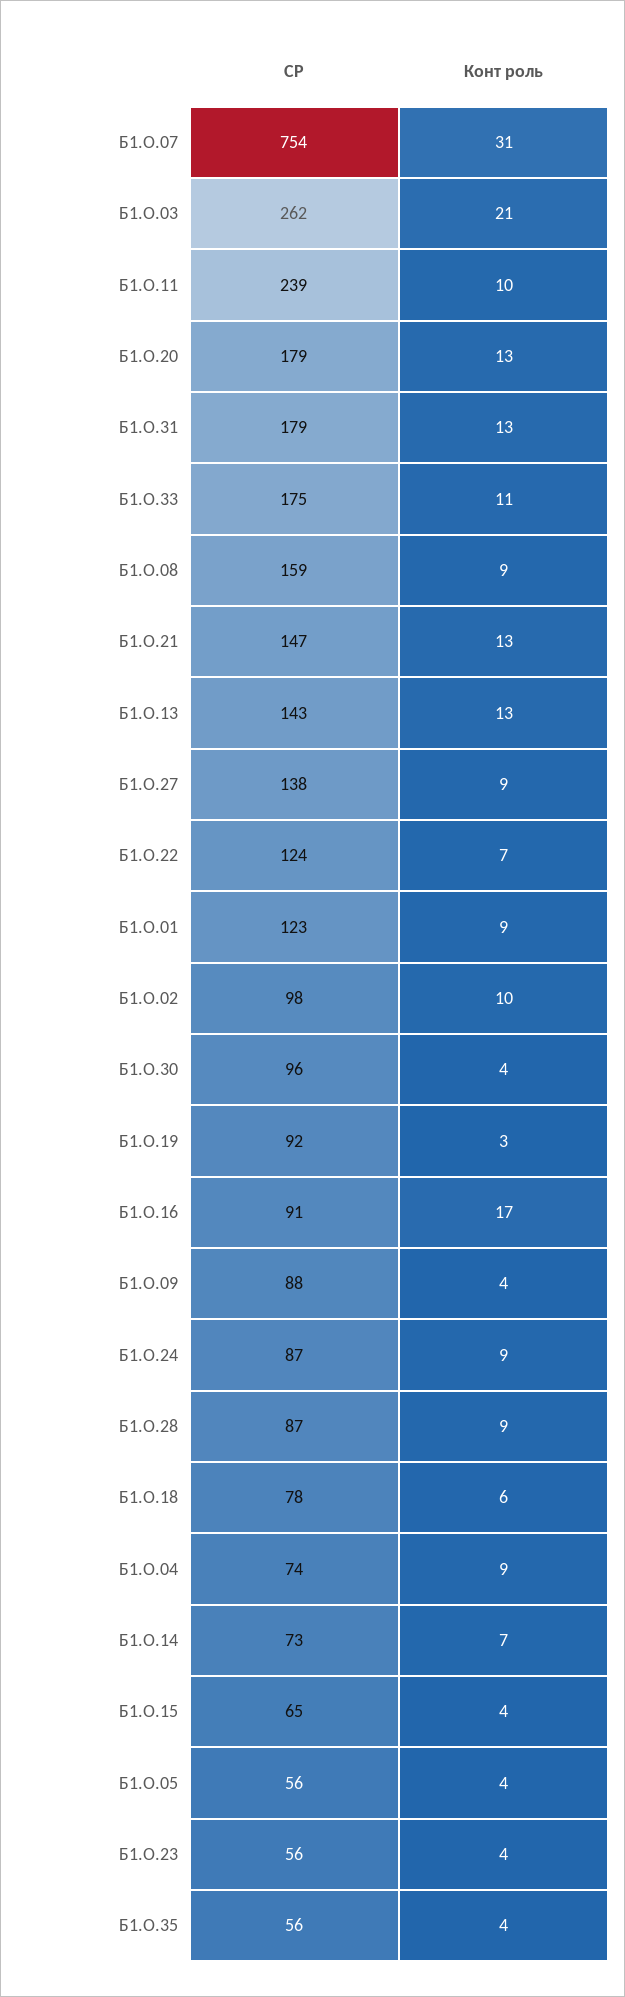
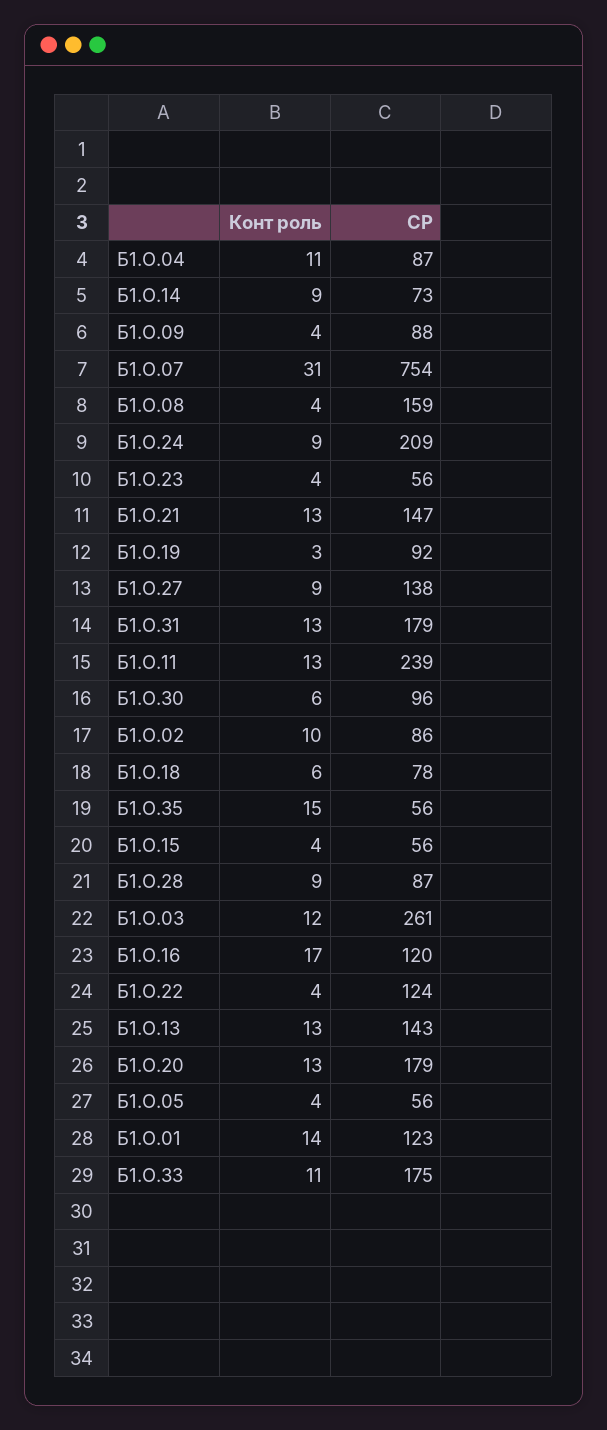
  {
    "СР": {
      "Б1.О.07": 754,
-     "Б1.О.03": 262,
+     "Б1.О.03": 261,
      "Б1.О.11": 239,
      "Б1.О.20": 179,
      "Б1.О.31": 179,
      "Б1.О.33": 175,
      "Б1.О.08": 159,
      "Б1.О.21": 147,
      "Б1.О.13": 143,
      "Б1.О.27": 138,
      "Б1.О.22": 124,
      "Б1.О.01": 123,
-     "Б1.О.02": 98,
+     "Б1.О.02": 86,
      "Б1.О.30": 96,
      "Б1.О.19": 92,
-     "Б1.О.16": 91,
+     "Б1.О.16": 120,
      "Б1.О.09": 88,
-     "Б1.О.24": 87,
+     "Б1.О.24": 209,
      "Б1.О.28": 87,
      "Б1.О.18": 78,
-     "Б1.О.04": 74,
+     "Б1.О.04": 87,
      "Б1.О.14": 73,
-     "Б1.О.15": 65,
+     "Б1.О.15": 56,
      "Б1.О.05": 56,
      "Б1.О.23": 56,
      "Б1.О.35": 56
    },
    "Конт роль": {
      "Б1.О.07": 31,
-     "Б1.О.03": 21,
+     "Б1.О.03": 12,
-     "Б1.О.11": 10,
+     "Б1.О.11": 13,
      "Б1.О.20": 13,
      "Б1.О.31": 13,
      "Б1.О.33": 11,
-     "Б1.О.08": 9,
+     "Б1.О.08": 4,
      "Б1.О.21": 13,
      "Б1.О.13": 13,
      "Б1.О.27": 9,
-     "Б1.О.22": 7,
+     "Б1.О.22": 4,
-     "Б1.О.01": 9,
+     "Б1.О.01": 14,
      "Б1.О.02": 10,
-     "Б1.О.30": 4,
+     "Б1.О.30": 6,
      "Б1.О.19": 3,
      "Б1.О.16": 17,
      "Б1.О.09": 4,
      "Б1.О.24": 9,
      "Б1.О.28": 9,
      "Б1.О.18": 6,
-     "Б1.О.04": 9,
+     "Б1.О.04": 11,
-     "Б1.О.14": 7,
+     "Б1.О.14": 9,
      "Б1.О.15": 4,
      "Б1.О.05": 4,
      "Б1.О.23": 4,
-     "Б1.О.35": 4
+     "Б1.О.35": 15
    }
  }

